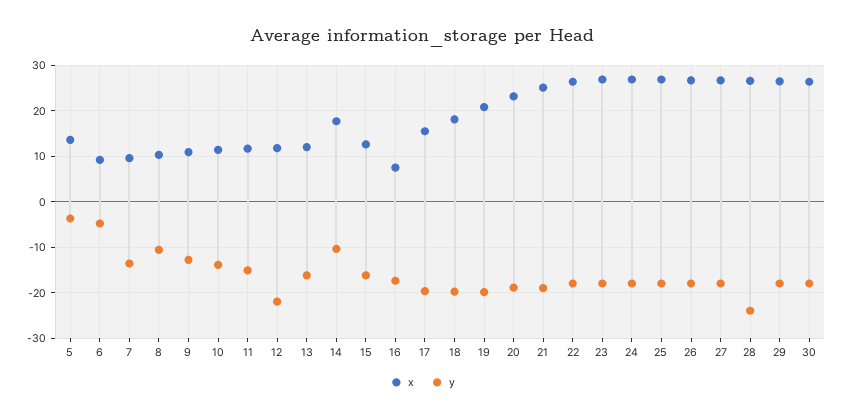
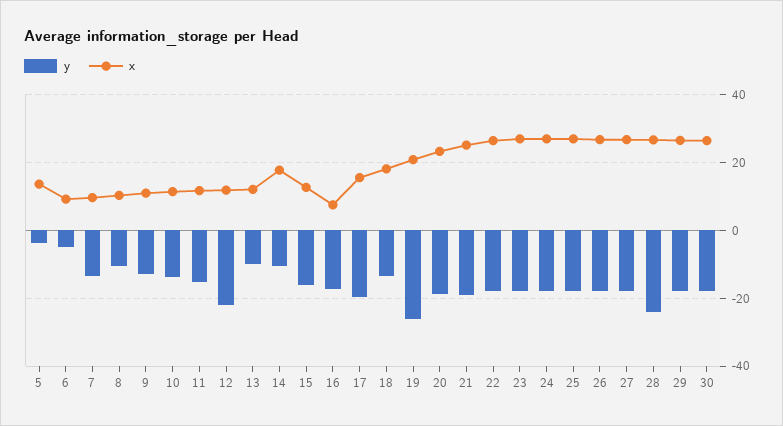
  {
    "x": {
      "5": 14,
      "6": 10,
      "7": 10,
      "8": 10,
      "9": 10,
      "10": 12,
      "11": 12,
      "12": 12,
      "13": 12,
      "14": 18,
      "15": 12,
      "16": 8,
      "17": 16,
      "18": 18,
      "19": 20,
      "20": 24,
      "21": 26,
      "22": 26,
      "23": 26,
      "24": 26,
      "25": 26,
      "26": 26,
      "27": 26,
      "28": 26,
      "29": 26,
      "30": 26
    },
    "y": {
      "5": -4,
      "6": -4,
      "7": -14,
      "8": -10,
      "9": -12,
      "10": -14,
      "11": -16,
      "12": -22,
-     "13": -16,
+     "13": -10,
      "14": -10,
      "15": -16,
      "16": -18,
      "17": -20,
-     "18": -20,
+     "18": -14,
-     "19": -20,
+     "19": -26,
      "20": -18,
      "21": -20,
      "22": -18,
      "23": -18,
      "24": -18,
      "25": -18,
      "26": -18,
      "27": -18,
      "28": -24,
      "29": -18,
      "30": -18
    }
  }

